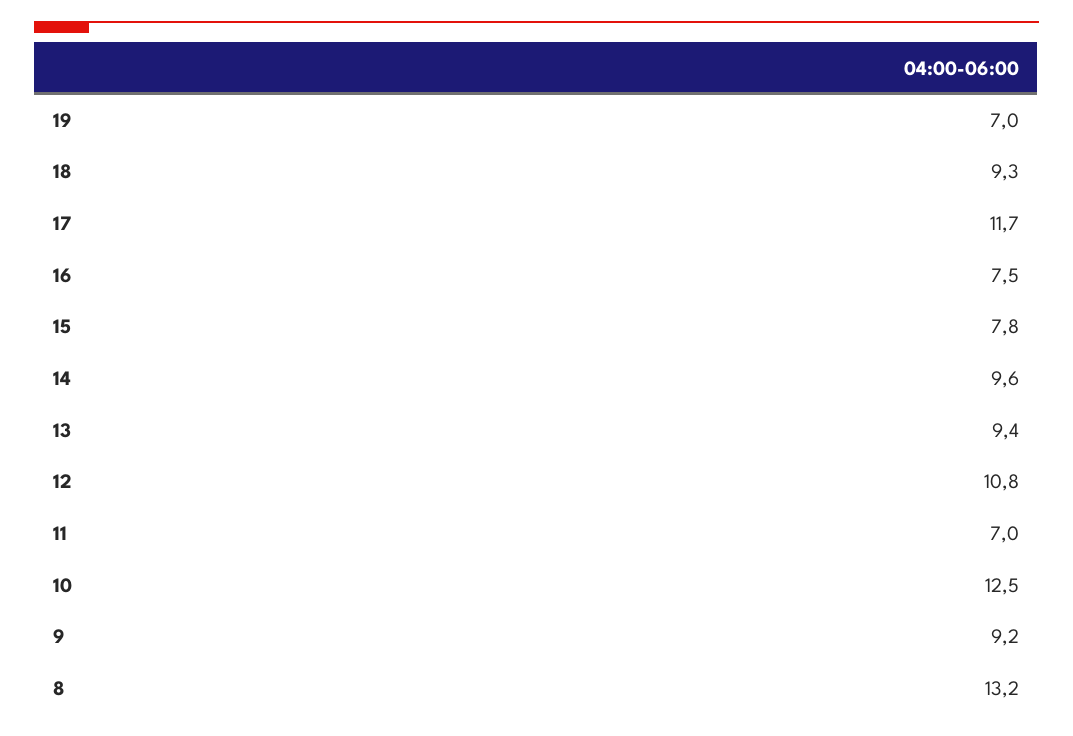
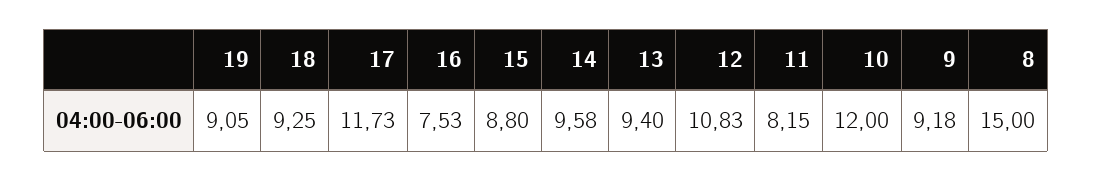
  {
-   "19": 7,
+   "19": 9.05,
    "18": 9.25,
    "17": 11.73,
    "16": 7.53,
-   "15": 7.8,
+   "15": 8.8,
    "14": 9.58,
    "13": 9.4,
    "12": 10.83,
-   "11": 7,
+   "11": 8.15,
-   "10": 12.5,
+   "10": 12,
    "9": 9.18,
-   "8": 13.2
+   "8": 15
  }

